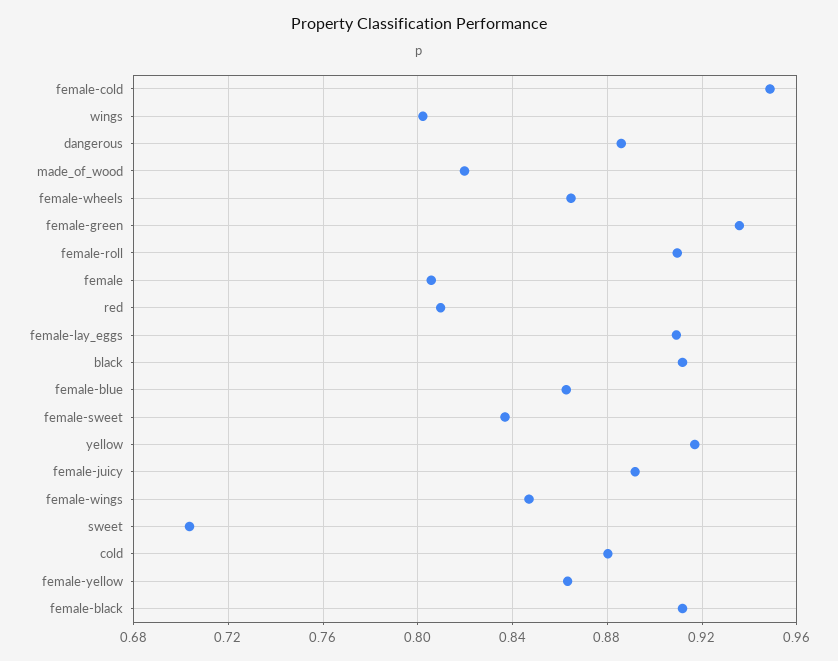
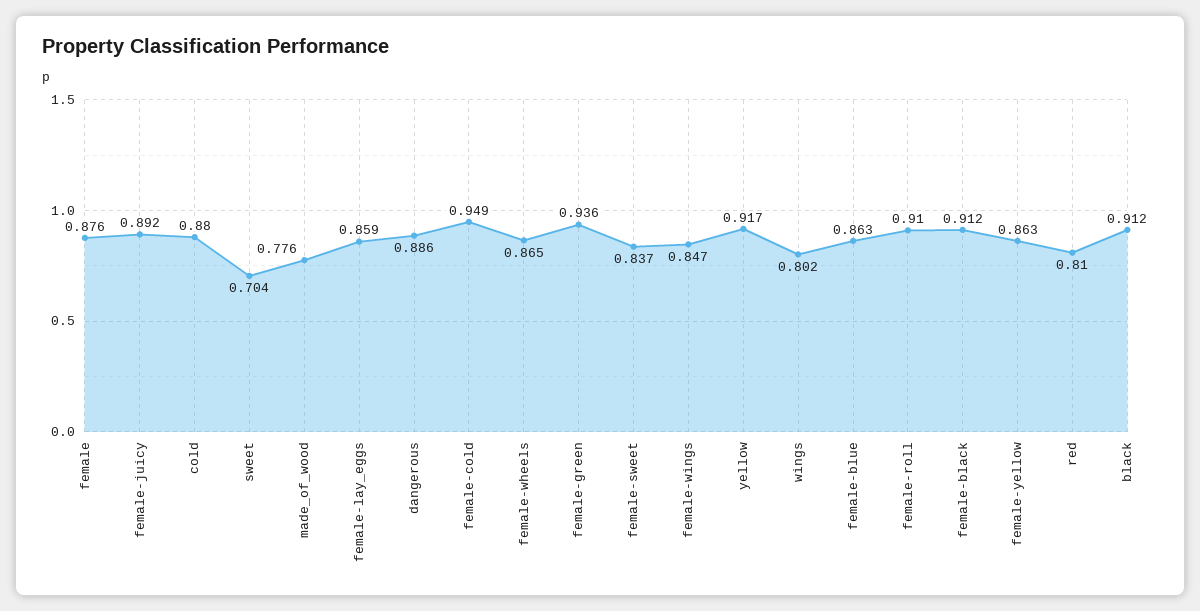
  {
    "female-cold": 0.949,
    "wings": 0.802,
    "dangerous": 0.886,
-   "made_of_wood": 0.82,
+   "made_of_wood": 0.776,
    "female-wheels": 0.865,
    "female-green": 0.936,
    "female-roll": 0.91,
-   "female": 0.805,
+   "female": 0.876,
    "red": 0.81,
-   "female-lay_eggs": 0.91,
+   "female-lay_eggs": 0.859,
    "black": 0.912,
    "female-blue": 0.863,
    "female-sweet": 0.837,
    "yellow": 0.917,
    "female-juicy": 0.892,
    "female-wings": 0.847,
    "sweet": 0.704,
    "cold": 0.88,
    "female-yellow": 0.863,
    "female-black": 0.912
  }

